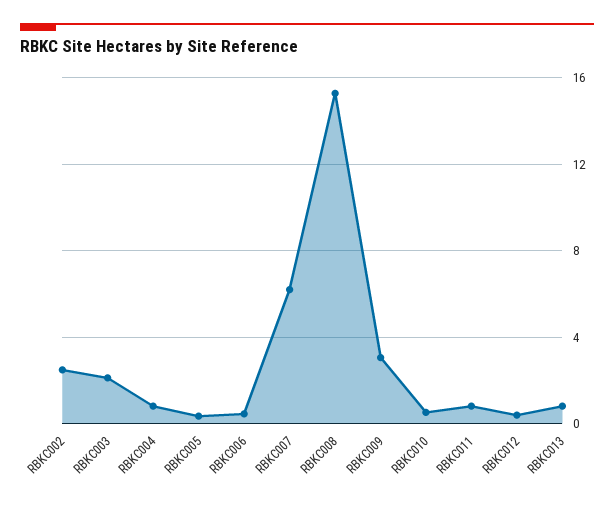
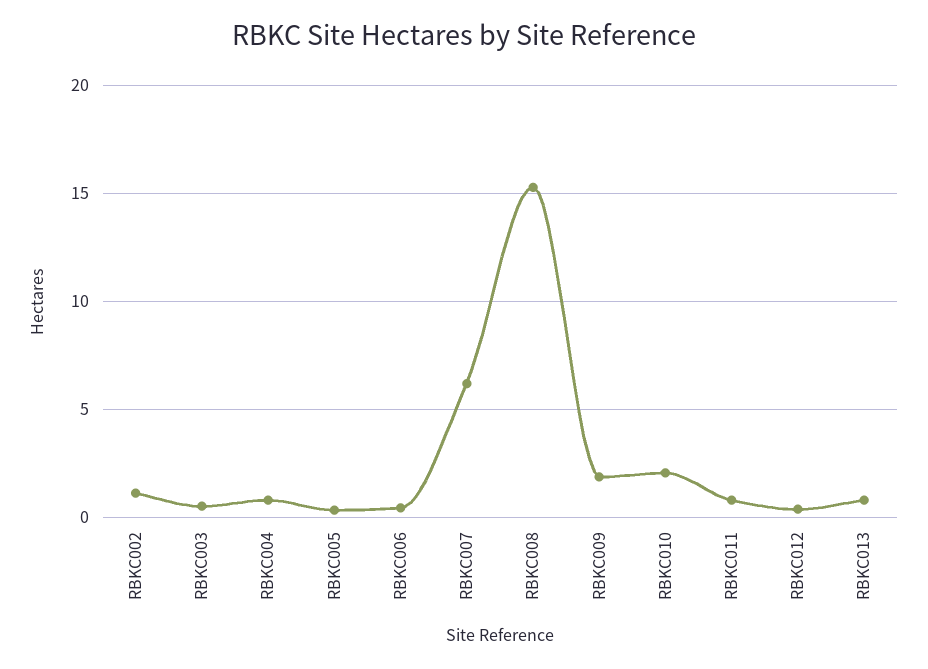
  {
-   "RBKC002": 2.5,
+   "RBKC002": 1,
-   "RBKC003": 2,
+   "RBKC003": 0.5,
    "RBKC004": 1,
    "RBKC005": 0.5,
    "RBKC006": 0.5,
    "RBKC007": 6,
    "RBKC008": 15.5,
-   "RBKC009": 3,
+   "RBKC009": 2,
-   "RBKC010": 0.5,
+   "RBKC010": 2,
    "RBKC011": 1,
    "RBKC012": 0.5,
    "RBKC013": 1
  }

